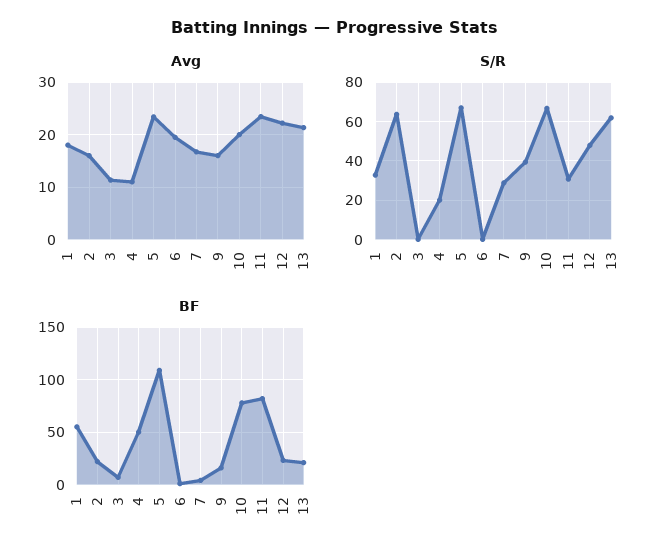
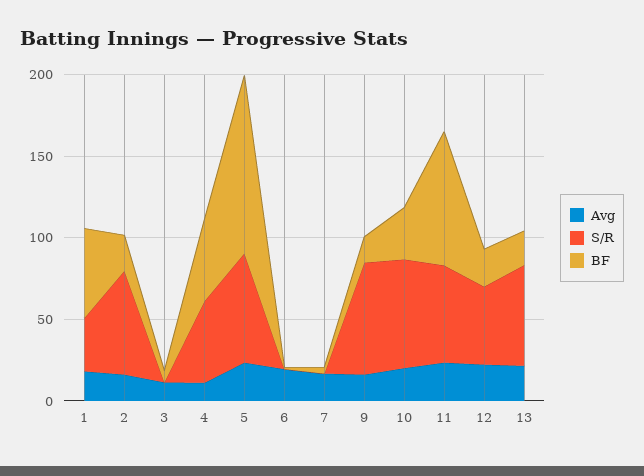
  {
    "Avg": {
      "1": 18,
      "2": 16,
      "3": 12,
      "4": 12,
      "5": 24,
      "6": 20,
      "7": 16,
      "9": 16,
      "10": 20,
      "11": 24,
      "12": 22,
      "13": 22
    },
    "S/R": {
      "1": 35,
      "2": 65,
      "3": 0,
-     "4": 20,
+     "4": 50,
      "5": 65,
      "6": 0,
-     "7": 30,
+     "7": 0,
-     "9": 40,
+     "9": 70,
      "10": 65,
-     "11": 30,
+     "11": 60,
      "12": 50,
      "13": 60
    },
    "BF": {
      "1": 60,
      "2": 20,
      "3": 10,
      "4": 50,
      "5": 110,
      "6": 0,
      "7": 0,
      "9": 20,
-     "10": 80,
+     "10": 30,
      "11": 80,
      "12": 20,
      "13": 20
    }
  }

